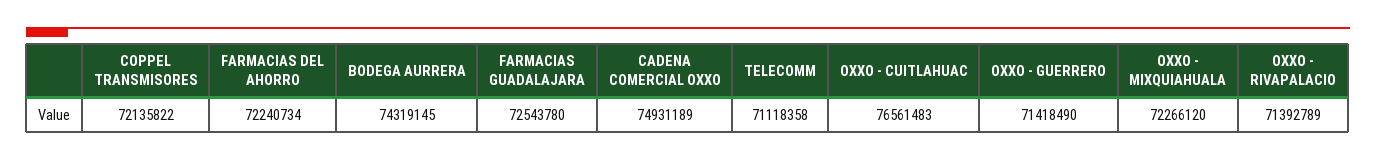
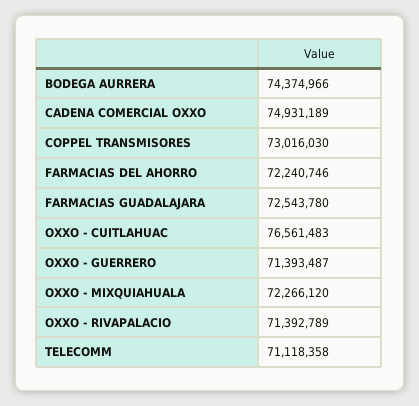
  {
-   "COPPEL TRANSMISORES": 72135822,
+   "COPPEL TRANSMISORES": 73016030,
-   "FARMACIAS DEL AHORRO": 72240734,
+   "FARMACIAS DEL AHORRO": 72240746,
-   "BODEGA AURRERA": 74319145,
+   "BODEGA AURRERA": 74374966,
    "FARMACIAS GUADALAJARA": 72543780,
    "CADENA COMERCIAL OXXO": 74931189,
    "TELECOMM": 71118358,
    "OXXO - CUITLAHUAC": 76561483,
-   "OXXO - GUERRERO": 71418490,
+   "OXXO - GUERRERO": 71393487,
    "OXXO - MIXQUIAHUALA": 72266120,
    "OXXO - RIVAPALACIO": 71392789
  }

